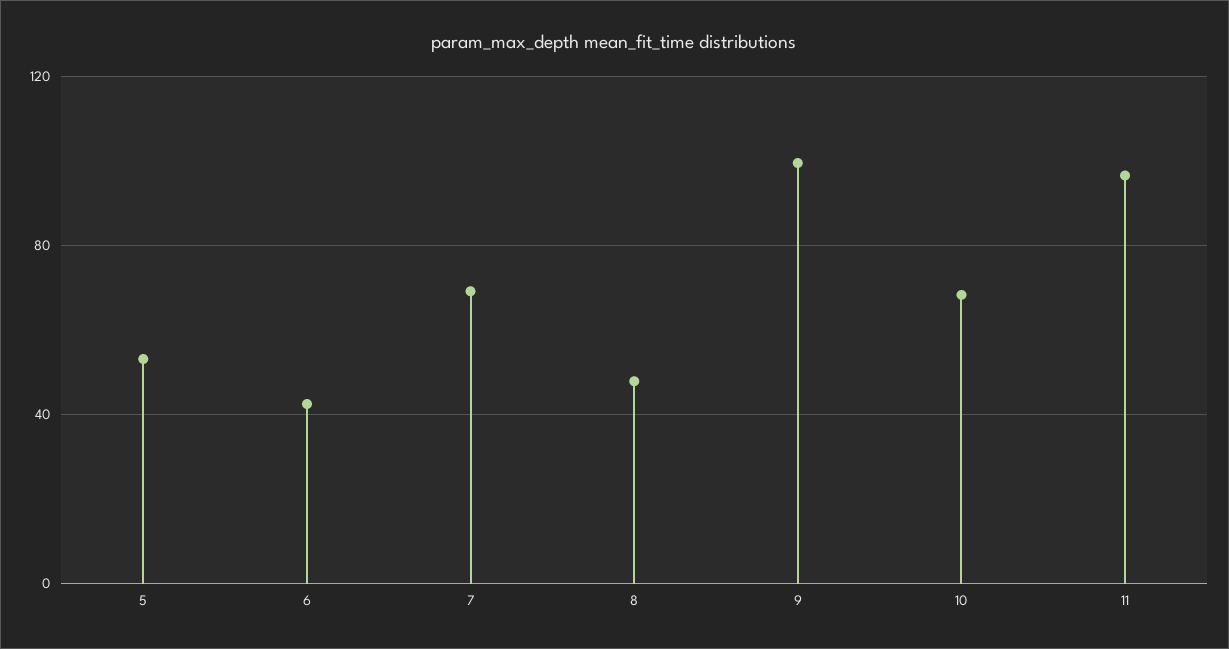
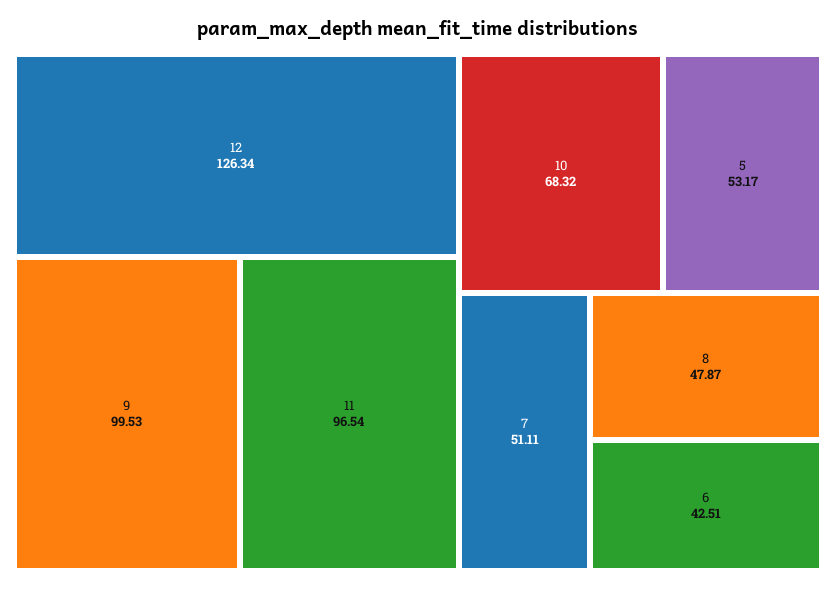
  {
    "5": 53.17,
    "6": 42.51,
-   "7": 70,
+   "7": 51.11,
    "8": 47.87,
    "9": 99.53,
    "10": 68.32,
-   "11": 96.54
+   "11": 96.54,
+   "12": 126.34
  }

